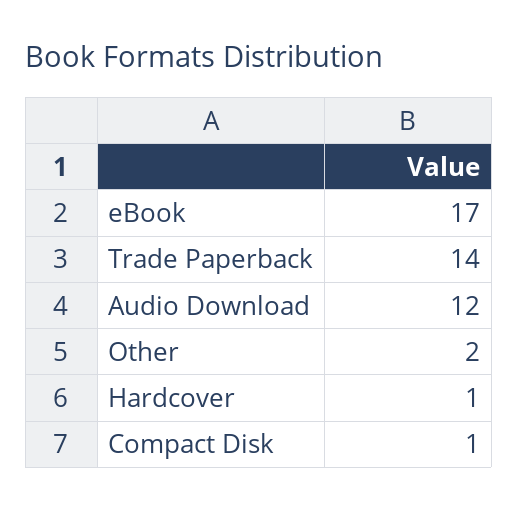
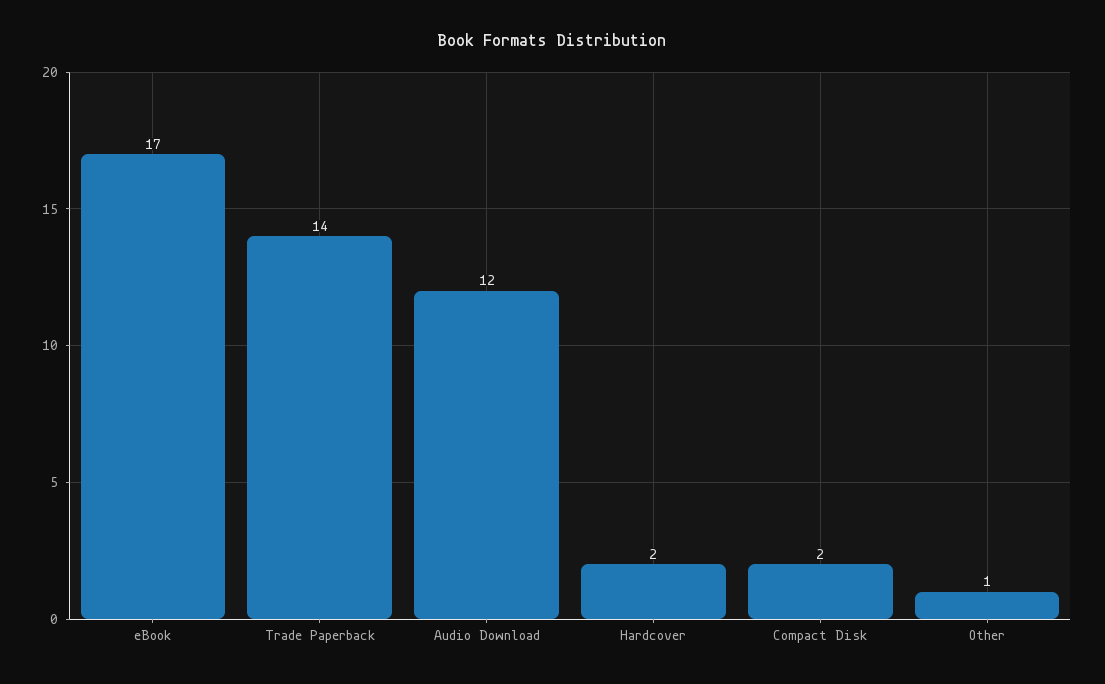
  {
    "eBook": 17,
    "Trade Paperback": 14,
    "Audio Download": 12,
-   "Other": 2,
+   "Other": 1,
-   "Hardcover": 1,
+   "Hardcover": 2,
-   "Compact Disk": 1
+   "Compact Disk": 2
  }

